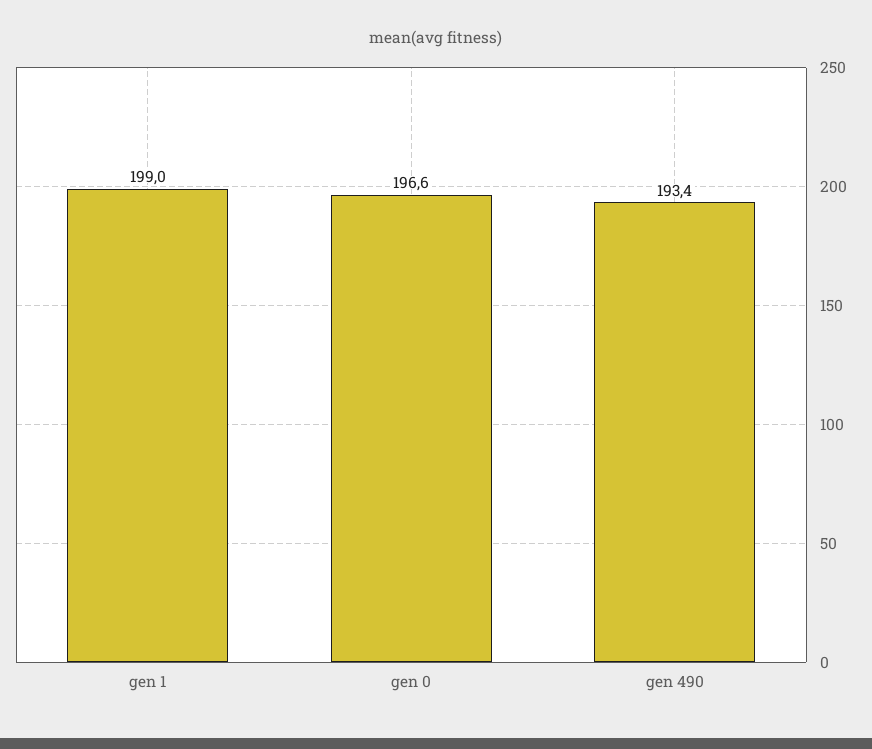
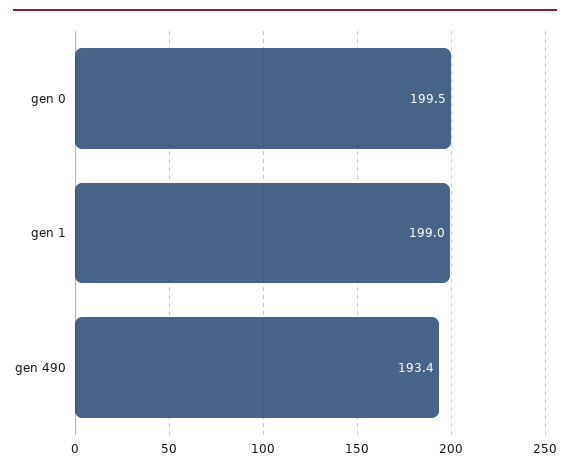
  {
    "gen 1": 199,
-   "gen 0": 196.6,
+   "gen 0": 199.5,
    "gen 490": 193.4
  }

